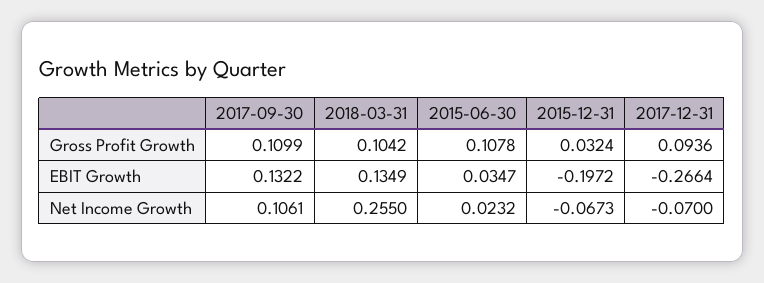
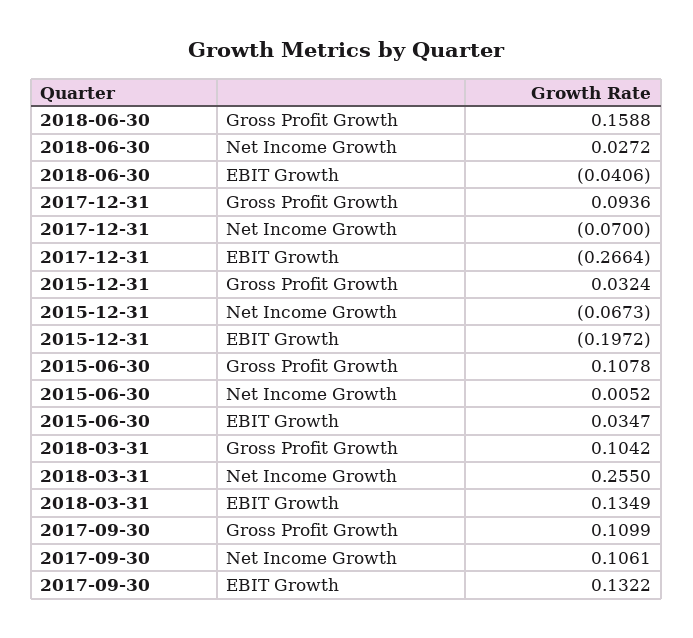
  {
    "2017-09-30": {
      "Gross Profit Growth": 0.1099,
      "EBIT Growth": 0.1322,
      "Net Income Growth": 0.1061
    },
    "2018-03-31": {
      "Gross Profit Growth": 0.1042,
      "EBIT Growth": 0.1349,
      "Net Income Growth": 0.255
    },
    "2015-06-30": {
      "Gross Profit Growth": 0.1078,
      "EBIT Growth": 0.0347,
-     "Net Income Growth": 0.0232
+     "Net Income Growth": 0.0052
    },
    "2015-12-31": {
      "Gross Profit Growth": 0.0324,
      "EBIT Growth": -0.1972,
      "Net Income Growth": -0.0673
    },
    "2017-12-31": {
      "Gross Profit Growth": 0.0936,
      "EBIT Growth": -0.2664,
      "Net Income Growth": -0.07
-   }
+   },
+   "2018-06-30": {
+     "Gross Profit Growth": 0.1588,
+     "Net Income Growth": 0.0272,
+     "EBIT Growth": -0.0406
+   }
  }

